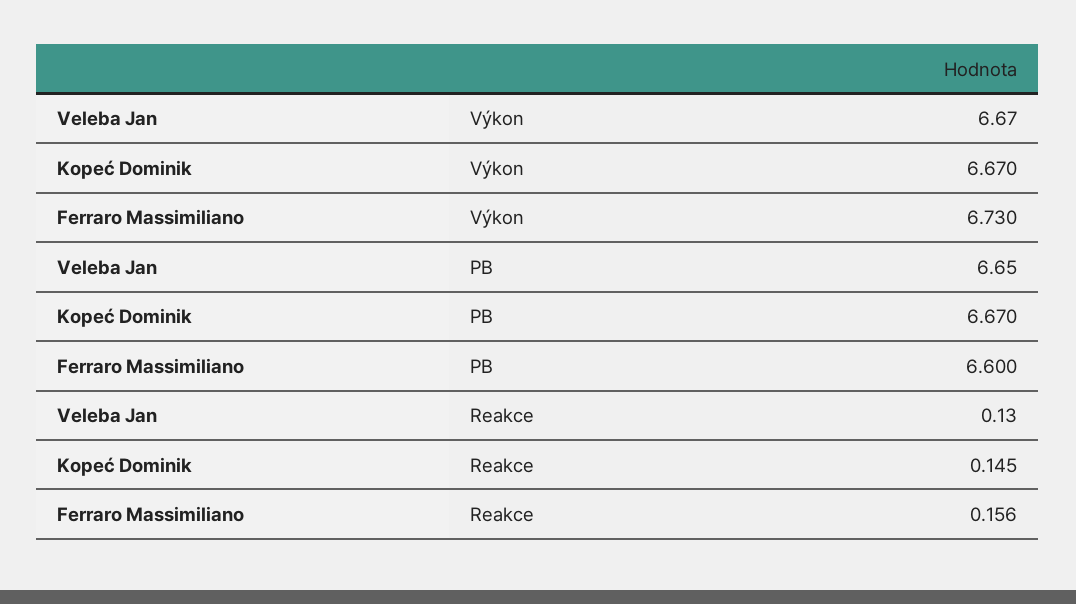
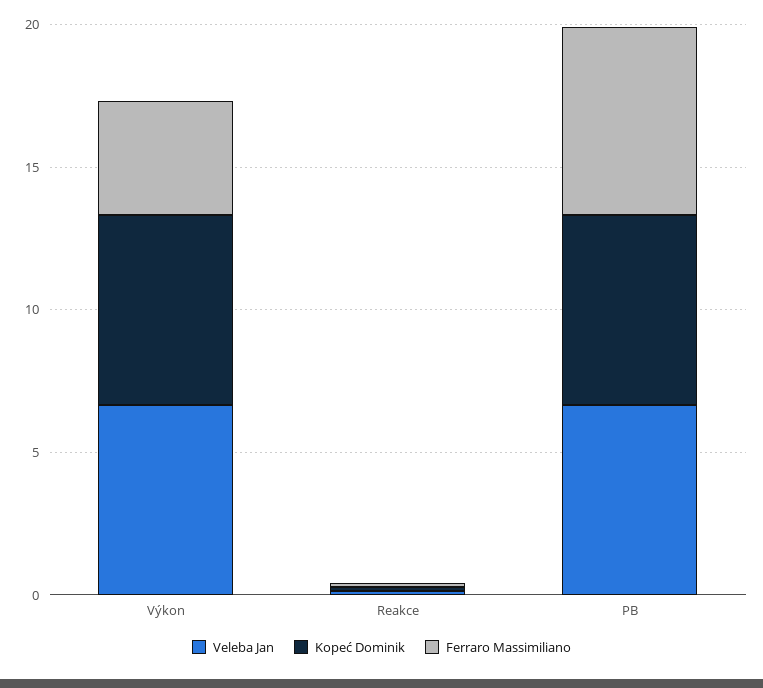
  {
    "Veleba Jan": {
      "Výkon": 6.67,
      "PB": 6.65,
      "Reakce": 0.13
    },
    "Kopeć Dominik": {
      "Výkon": 6.67,
      "PB": 6.67,
      "Reakce": 0.145
    },
    "Ferraro Massimiliano": {
-     "Výkon": 6.73,
+     "Výkon": 4,
      "PB": 6.6,
      "Reakce": 0.156
    }
  }

